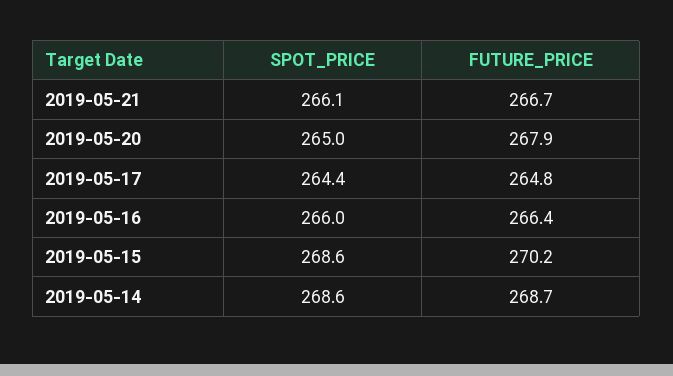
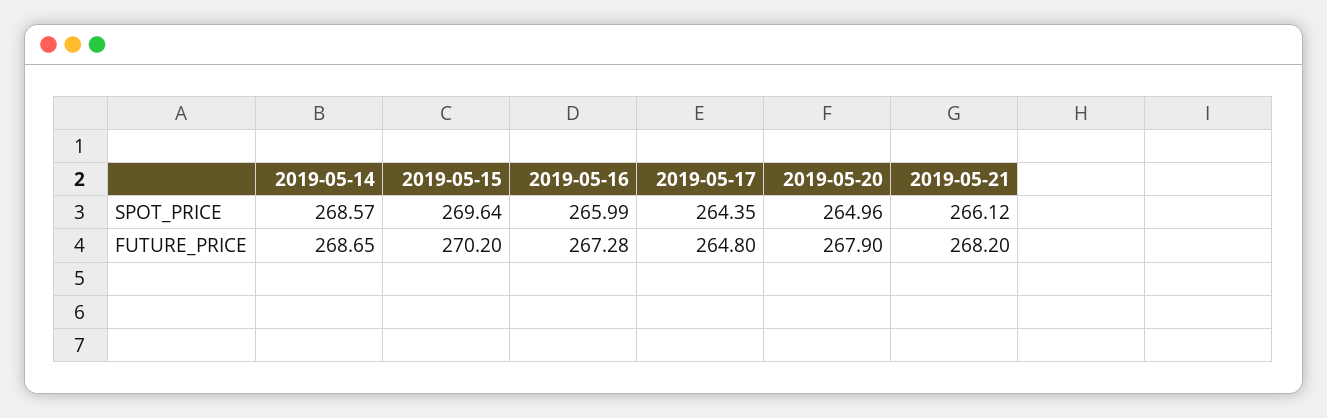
  {
    "SPOT_PRICE": {
      "2019-05-21": 266.12,
      "2019-05-20": 264.96,
      "2019-05-17": 264.35,
      "2019-05-16": 265.99,
-     "2019-05-15": 268.6,
+     "2019-05-15": 269.64,
      "2019-05-14": 268.57
    },
    "FUTURE_PRICE": {
-     "2019-05-21": 266.7,
+     "2019-05-21": 268.2,
      "2019-05-20": 267.9,
      "2019-05-17": 264.8,
-     "2019-05-16": 266.4,
+     "2019-05-16": 267.28,
      "2019-05-15": 270.2,
      "2019-05-14": 268.65
    }
  }

